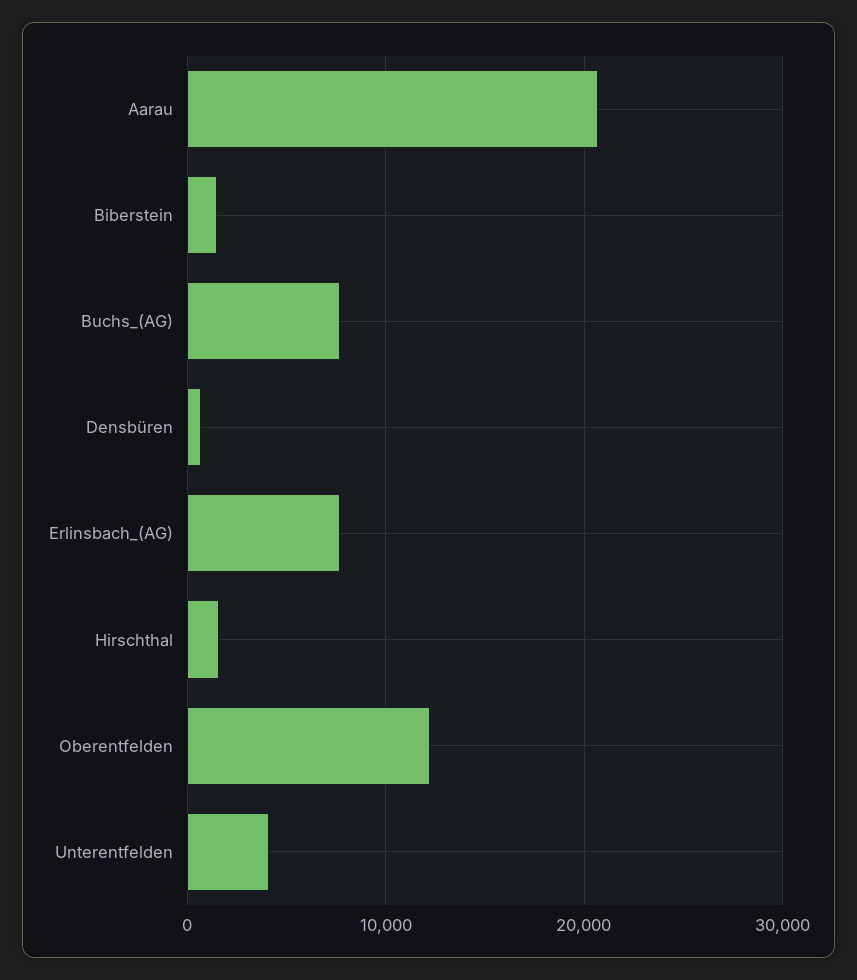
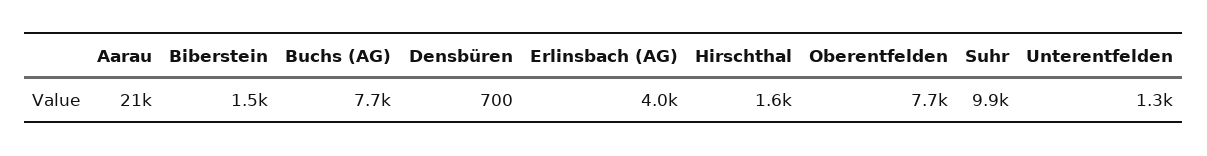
  {
    "Aarau": 21000,
    "Biberstein": 1500,
    "Buchs_(AG)": 7700,
    "Densbüren": 700,
-   "Erlinsbach_(AG)": 8000,
+   "Erlinsbach_(AG)": 4000,
    "Hirschthal": 1600,
-   "Oberentfelden": 12000,
+   "Oberentfelden": 7700,
-   "Unterentfelden": 4000
+   "Unterentfelden": 1300,
+   "Suhr": 9900
  }

